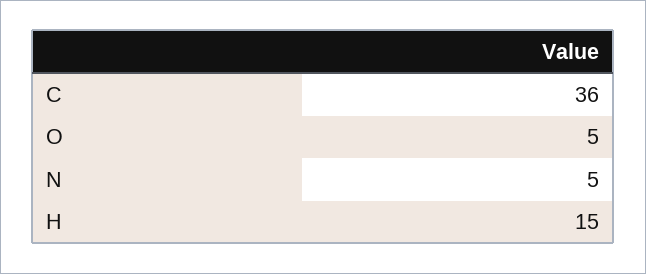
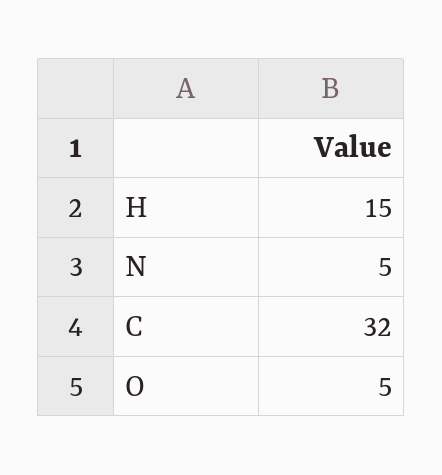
  {
-   "C": 36,
+   "C": 32,
    "O": 5,
    "N": 5,
    "H": 15
  }

